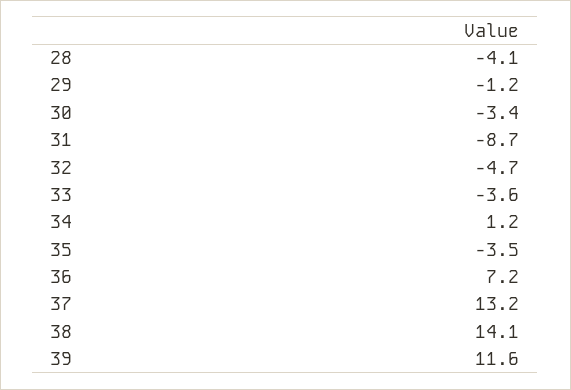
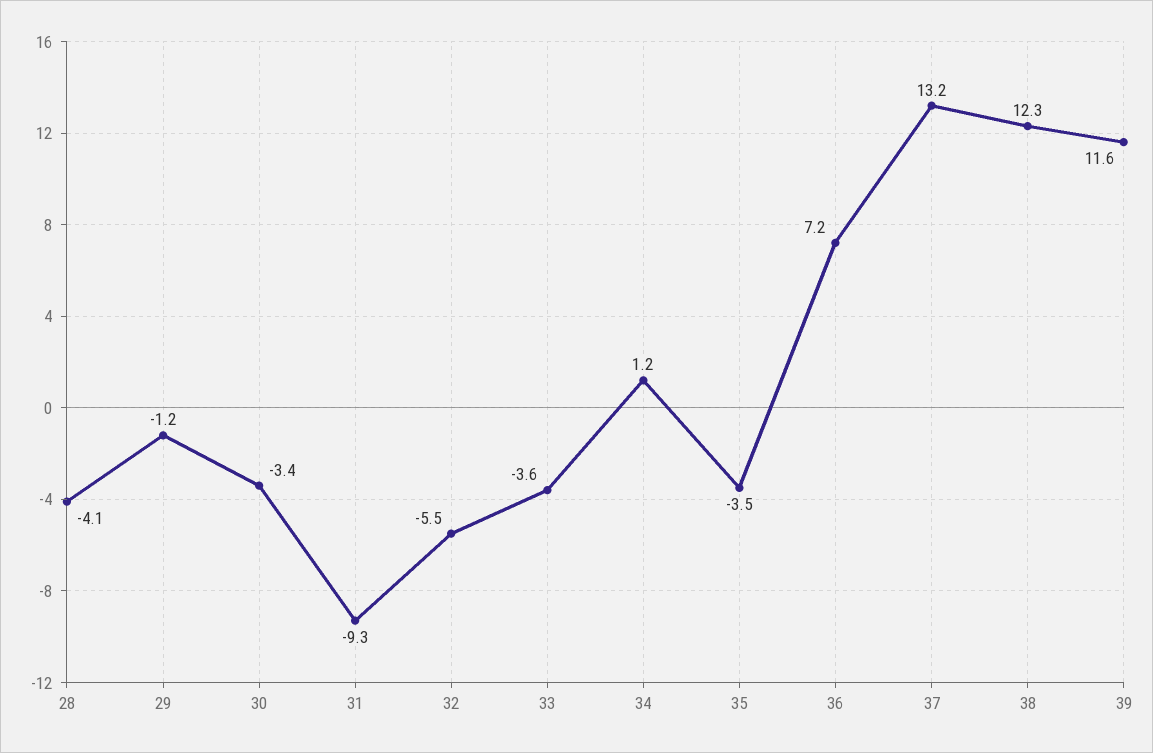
  {
    "28": -4.1,
    "29": -1.2,
    "30": -3.4,
-   "31": -8.7,
+   "31": -9.3,
-   "32": -4.7,
+   "32": -5.5,
    "33": -3.6,
    "34": 1.2,
    "35": -3.5,
    "36": 7.2,
    "37": 13.2,
-   "38": 14.1,
+   "38": 12.3,
    "39": 11.6
  }

